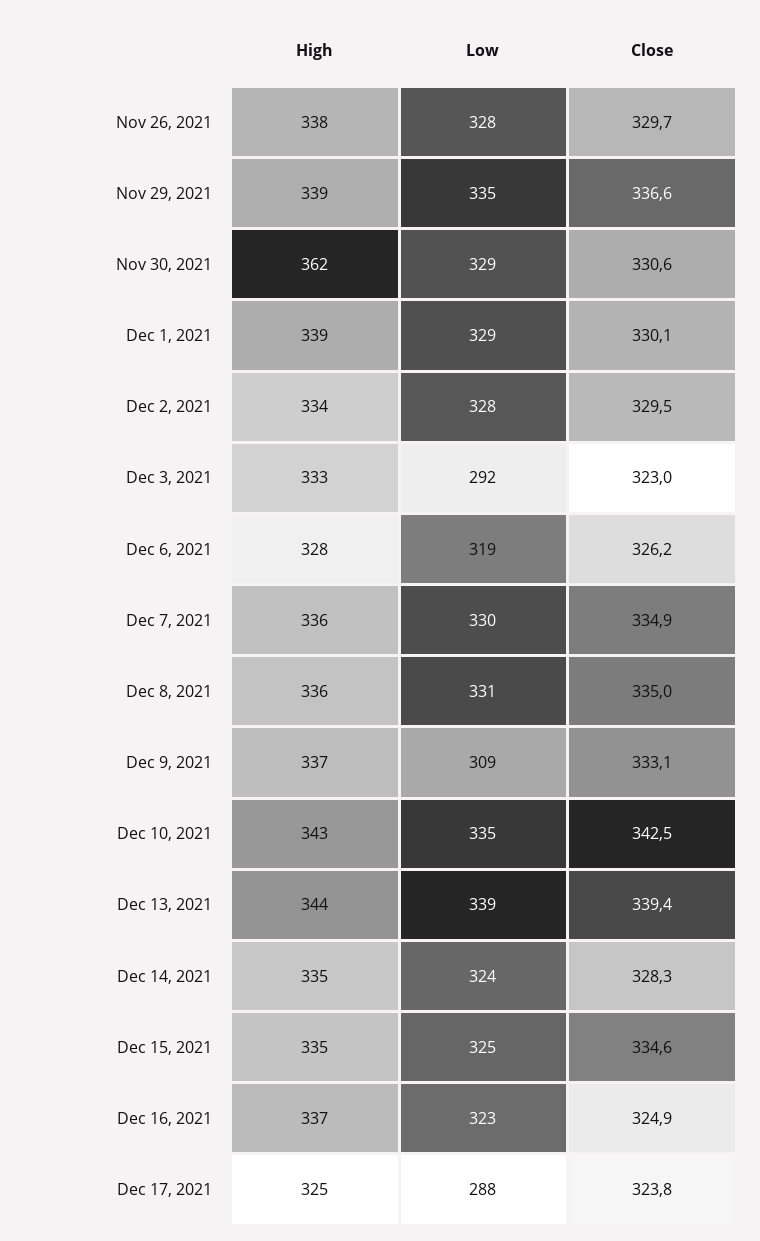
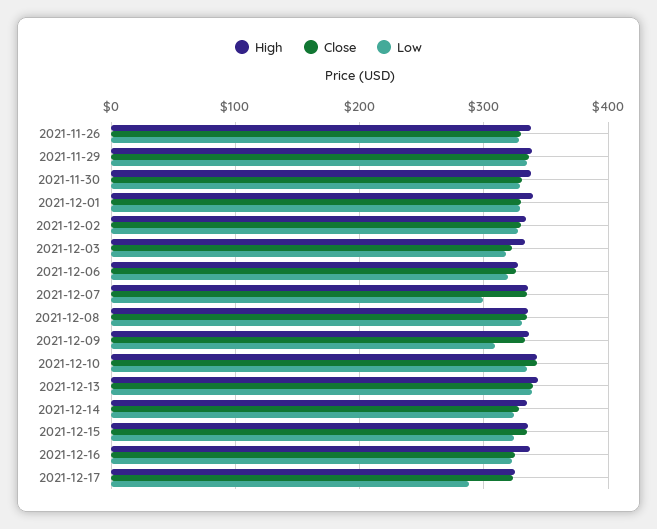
  {
    "High": {
      "Nov 26, 2021": 338,
      "Nov 29, 2021": 339,
-     "Nov 30, 2021": 362,
+     "Nov 30, 2021": 340,
      "Dec 1, 2021": 339,
      "Dec 2, 2021": 334,
      "Dec 3, 2021": 333,
      "Dec 6, 2021": 328,
      "Dec 7, 2021": 336,
      "Dec 8, 2021": 336,
      "Dec 9, 2021": 337,
      "Dec 10, 2021": 343,
      "Dec 13, 2021": 344,
      "Dec 14, 2021": 335,
      "Dec 15, 2021": 335,
      "Dec 16, 2021": 337,
      "Dec 17, 2021": 325
    },
    "Low": {
      "Nov 26, 2021": 328,
      "Nov 29, 2021": 335,
      "Nov 30, 2021": 329,
      "Dec 1, 2021": 329,
      "Dec 2, 2021": 328,
-     "Dec 3, 2021": 292,
+     "Dec 3, 2021": 320,
      "Dec 6, 2021": 319,
-     "Dec 7, 2021": 330,
+     "Dec 7, 2021": 300,
      "Dec 8, 2021": 331,
      "Dec 9, 2021": 309,
      "Dec 10, 2021": 335,
      "Dec 13, 2021": 339,
      "Dec 14, 2021": 324,
      "Dec 15, 2021": 325,
      "Dec 16, 2021": 323,
      "Dec 17, 2021": 288
    },
    "Close": {
      "Nov 26, 2021": 329.7,
      "Nov 29, 2021": 336.6,
      "Nov 30, 2021": 330.6,
      "Dec 1, 2021": 330.1,
      "Dec 2, 2021": 329.5,
      "Dec 3, 2021": 323,
      "Dec 6, 2021": 326.2,
      "Dec 7, 2021": 334.9,
      "Dec 8, 2021": 335,
      "Dec 9, 2021": 333.1,
      "Dec 10, 2021": 342.5,
      "Dec 13, 2021": 339.4,
      "Dec 14, 2021": 328.3,
      "Dec 15, 2021": 334.6,
      "Dec 16, 2021": 324.9,
      "Dec 17, 2021": 323.8
    }
  }

